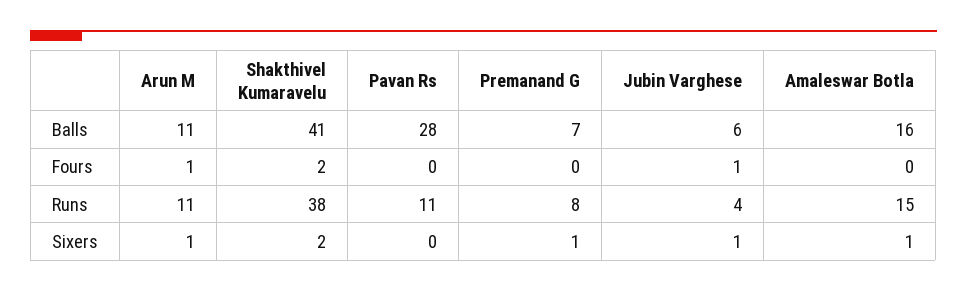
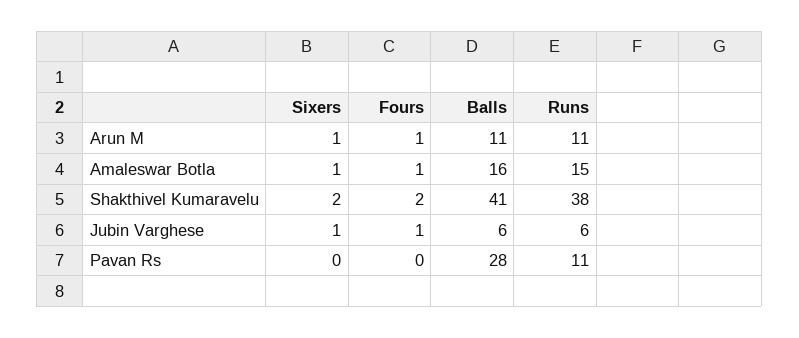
  {
    "Arun M": {
      "Balls": 11,
      "Fours": 1,
      "Runs": 11,
      "Sixers": 1
    },
    "Shakthivel Kumaravelu": {
      "Balls": 41,
      "Fours": 2,
      "Runs": 38,
      "Sixers": 2
    },
    "Pavan Rs": {
      "Balls": 28,
      "Fours": 0,
      "Runs": 11,
      "Sixers": 0
    },
-   "Premanand G": {
-     "Balls": 7,
-     "Fours": 0,
-     "Runs": 8,
-     "Sixers": 1
-   },
    "Jubin Varghese": {
      "Balls": 6,
      "Fours": 1,
-     "Runs": 4,
+     "Runs": 6,
      "Sixers": 1
    },
    "Amaleswar Botla": {
      "Balls": 16,
-     "Fours": 0,
+     "Fours": 1,
      "Runs": 15,
      "Sixers": 1
    }
  }

